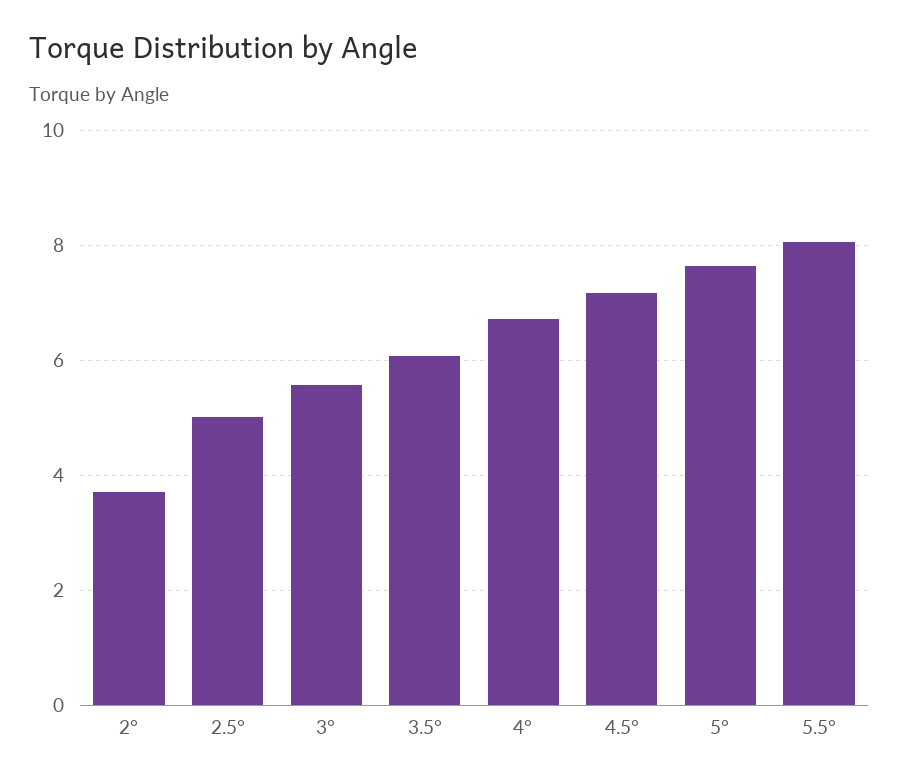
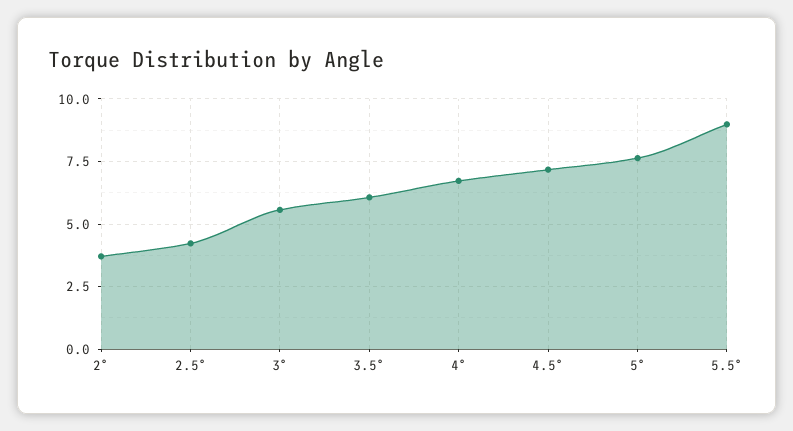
  {
    "2°": 3.8,
-   "2.5°": 5,
+   "2.5°": 4.25,
    "3°": 5.6,
    "3.5°": 6,
    "4°": 6.8,
    "4.5°": 7.2,
    "5°": 7.6,
-   "5.5°": 8
+   "5.5°": 9
  }

